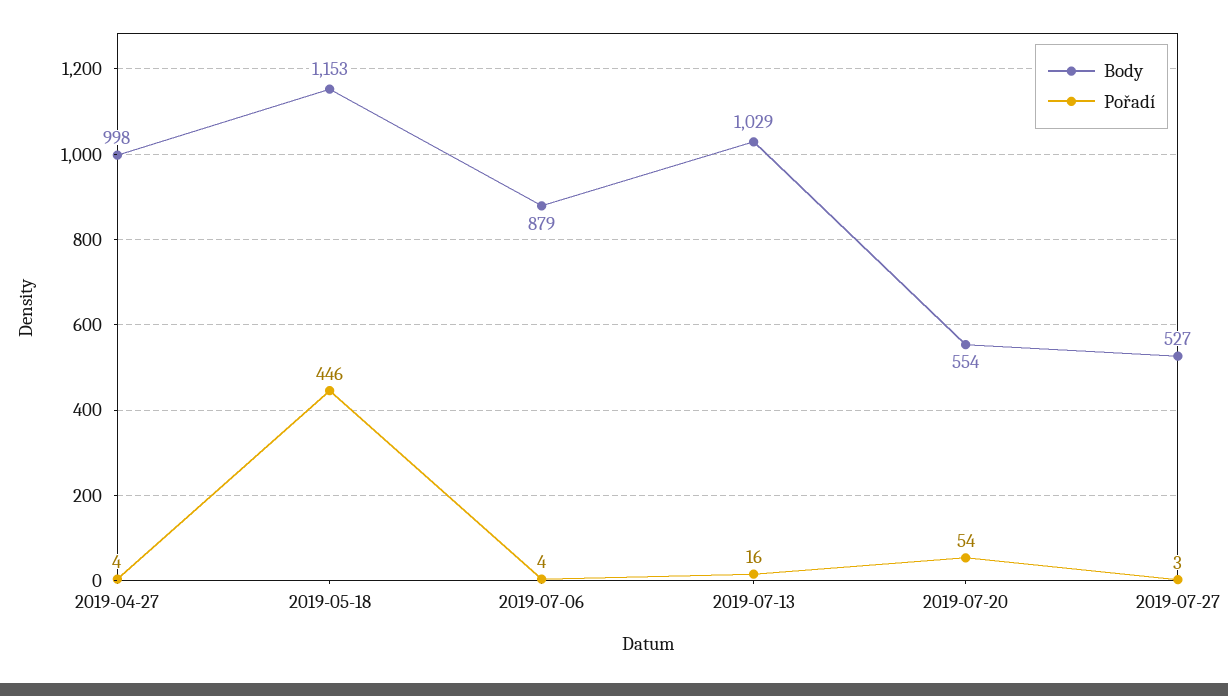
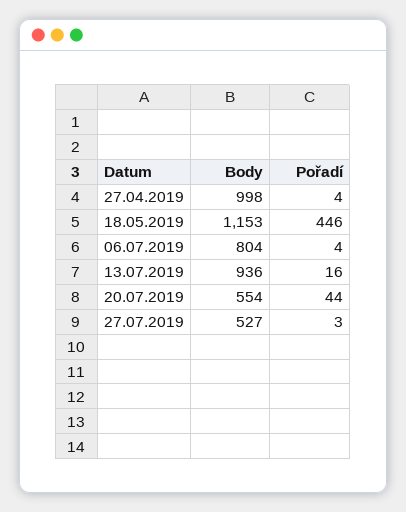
  {
    "Body": {
      "2019-04-27": 998,
      "2019-05-18": 1153,
-     "2019-07-06": 879,
+     "2019-07-06": 804,
-     "2019-07-13": 1029,
+     "2019-07-13": 936,
      "2019-07-20": 554,
      "2019-07-27": 527
    },
    "Pořadí": {
      "2019-04-27": 4,
      "2019-05-18": 446,
      "2019-07-06": 4,
      "2019-07-13": 16,
-     "2019-07-20": 54,
+     "2019-07-20": 44,
      "2019-07-27": 3
    }
  }

